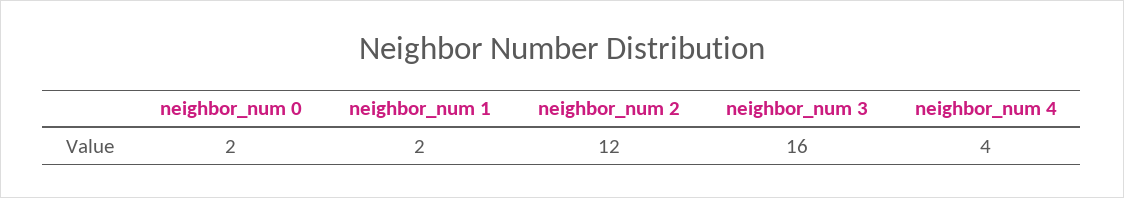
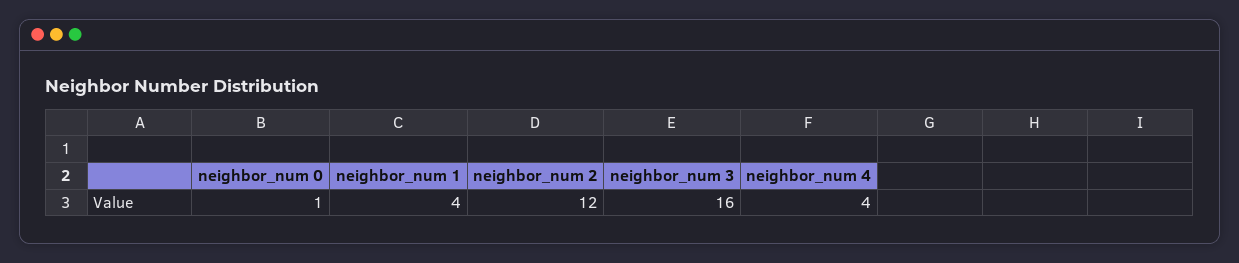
  {
-   "neighbor_num 0": 2,
+   "neighbor_num 0": 1,
-   "neighbor_num 1": 2,
+   "neighbor_num 1": 4,
    "neighbor_num 2": 12,
    "neighbor_num 3": 16,
    "neighbor_num 4": 4
  }

